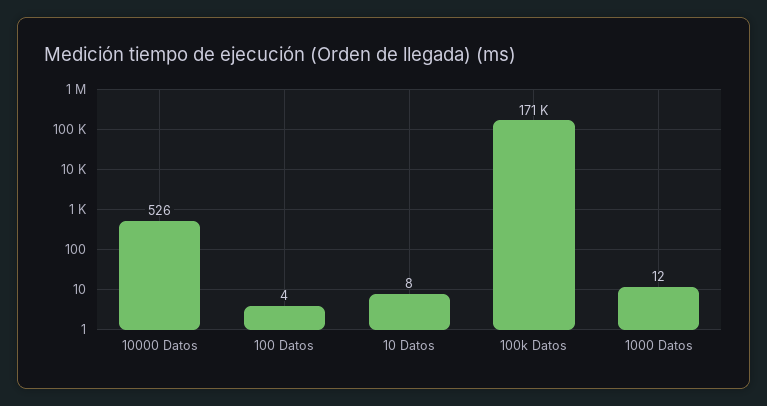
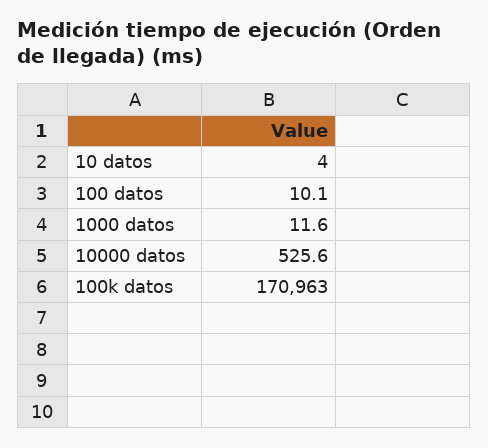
  {
    "10000 Datos": 525.6,
-   "100 Datos": 4,
+   "100 Datos": 10.1,
-   "10 Datos": 8,
+   "10 Datos": 4,
    "100k Datos": 170963,
    "1000 Datos": 11.6
  }

